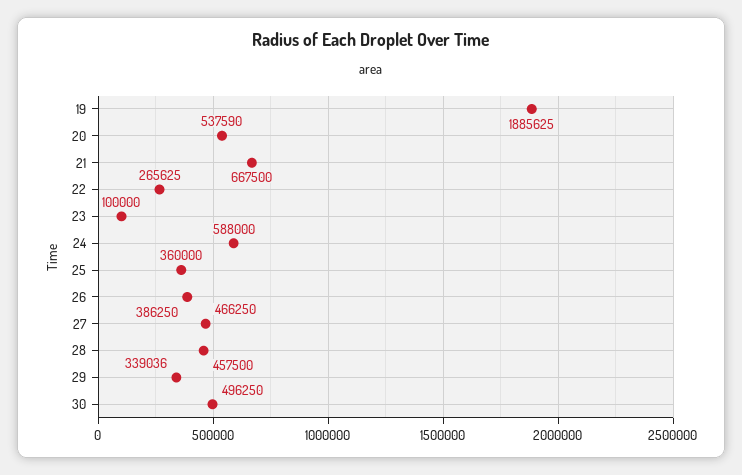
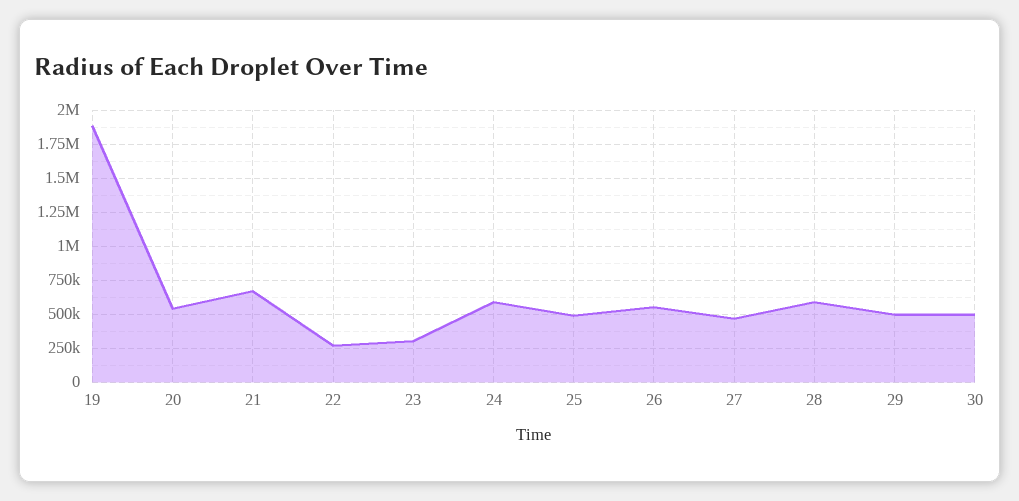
  {
    "19": 1885625,
    "20": 537590,
    "21": 667500,
    "22": 265625,
-   "23": 100000,
+   "23": 300000,
    "24": 588000,
-   "25": 360000,
+   "25": 500000,
-   "26": 386250,
+   "26": 550000,
    "27": 466250,
-   "28": 457500,
+   "28": 600000,
-   "29": 339036,
+   "29": 500000,
    "30": 496250
  }

